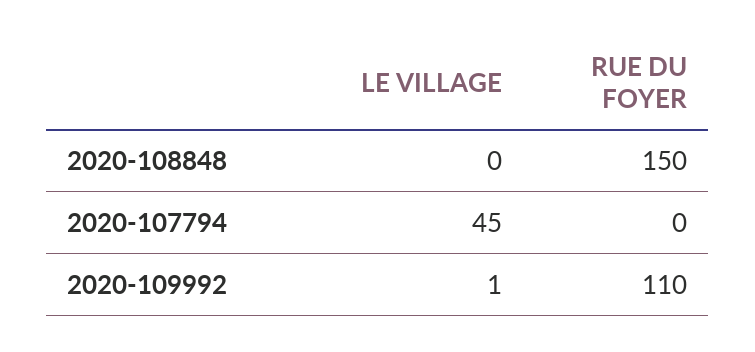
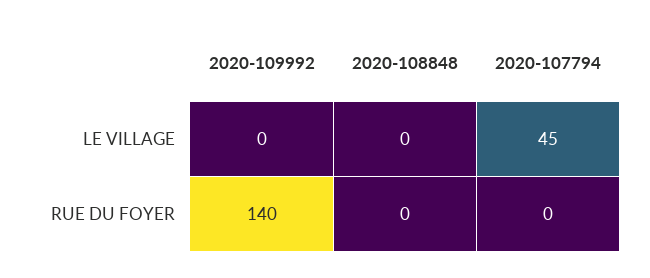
  {
    "LE VILLAGE": {
      "2020-108848": 0,
      "2020-107794": 45,
-     "2020-109992": 1
+     "2020-109992": 0
    },
    "RUE DU FOYER": {
-     "2020-108848": 150,
+     "2020-108848": 0,
      "2020-107794": 0,
-     "2020-109992": 110
+     "2020-109992": 140
    }
  }

